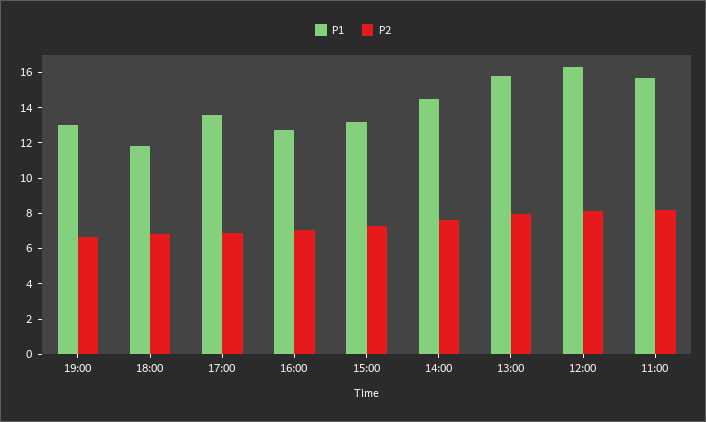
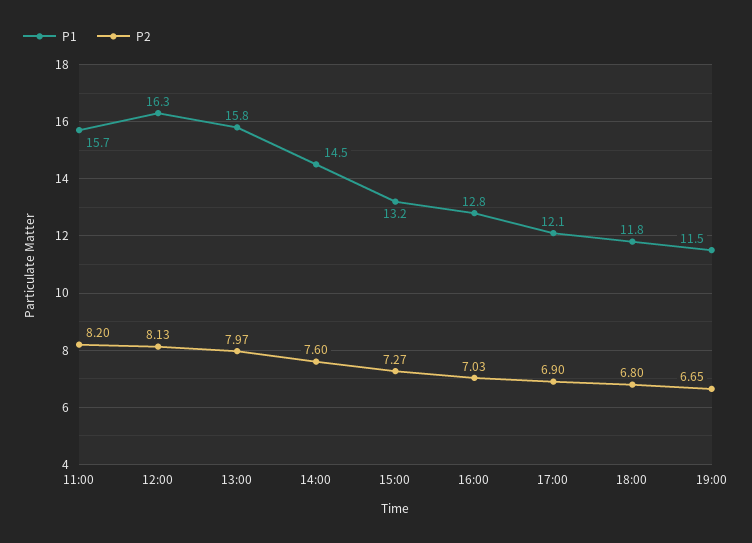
  {
    "P1": {
-     "19:00": 13,
+     "19:00": 11.5,
      "18:00": 11.8,
-     "17:00": 13.5,
+     "17:00": 12.1,
      "16:00": 12.8,
      "15:00": 13.2,
      "14:00": 14.5,
      "13:00": 15.8,
      "12:00": 16.3,
      "11:00": 15.7
    },
    "P2": {
      "19:00": 6.65,
      "18:00": 6.8,
      "17:00": 6.9,
      "16:00": 7.03,
      "15:00": 7.27,
      "14:00": 7.6,
      "13:00": 7.97,
      "12:00": 8.13,
      "11:00": 8.2
    }
  }

